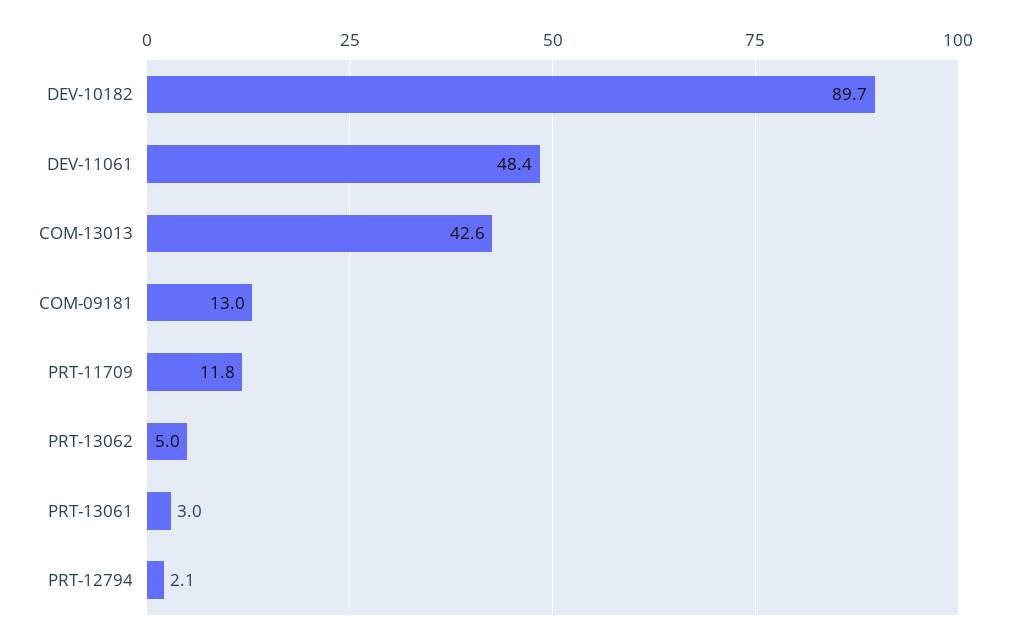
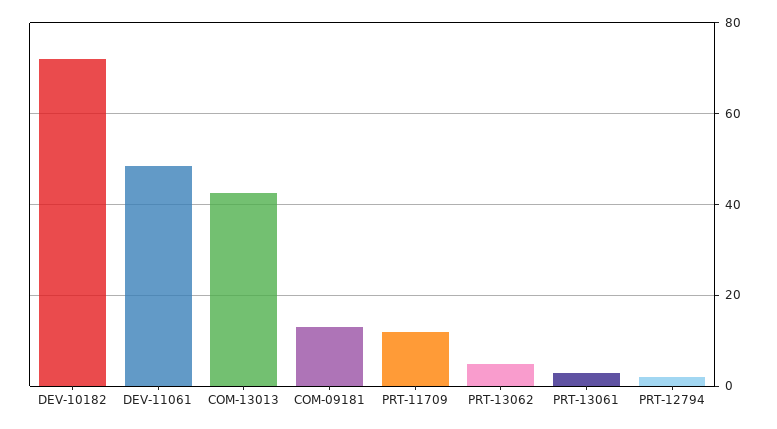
  {
-   "DEV-10182": 89.7,
+   "DEV-10182": 72,
    "DEV-11061": 48.4,
    "COM-13013": 42.6,
    "COM-09181": 13,
    "PRT-11709": 11.8,
    "PRT-13062": 5,
    "PRT-13061": 3,
    "PRT-12794": 2.1
  }

